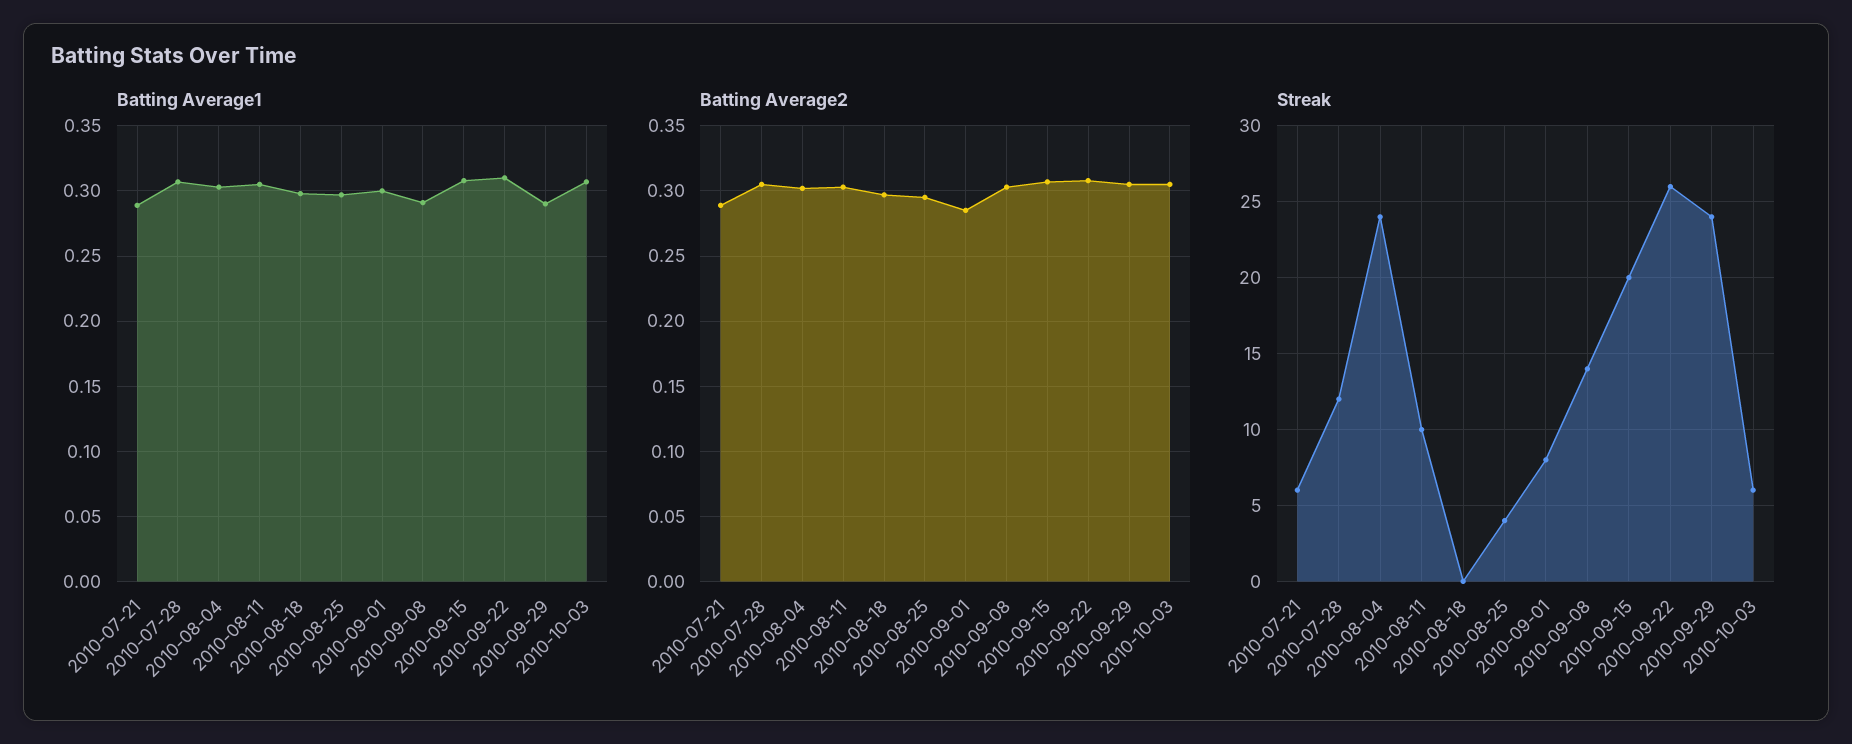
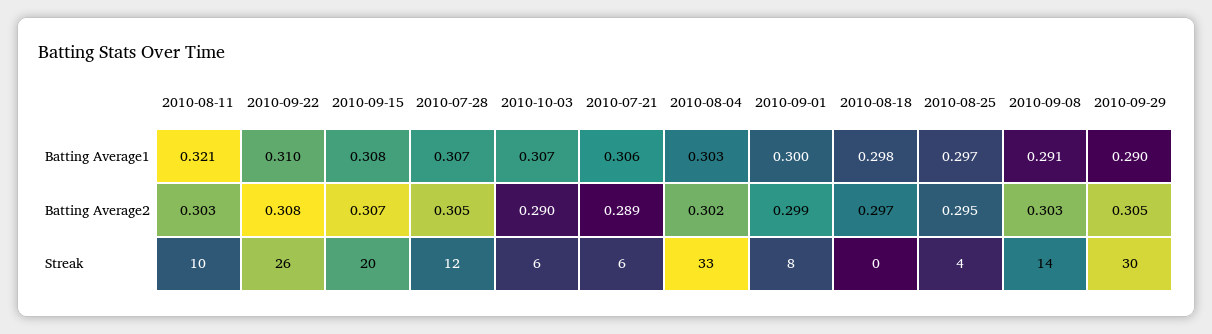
  {
    "Batting Average1": {
-     "2010-07-21": 0.29,
+     "2010-07-21": 0.306,
      "2010-07-28": 0.307,
      "2010-08-04": 0.303,
-     "2010-08-11": 0.305,
+     "2010-08-11": 0.321,
      "2010-08-18": 0.298,
      "2010-08-25": 0.297,
      "2010-09-01": 0.3,
      "2010-09-08": 0.291,
      "2010-09-15": 0.308,
      "2010-09-22": 0.31,
      "2010-09-29": 0.29,
      "2010-10-03": 0.307
    },
    "Batting Average2": {
      "2010-07-21": 0.289,
      "2010-07-28": 0.305,
      "2010-08-04": 0.302,
      "2010-08-11": 0.303,
      "2010-08-18": 0.297,
      "2010-08-25": 0.295,
-     "2010-09-01": 0.285,
+     "2010-09-01": 0.299,
      "2010-09-08": 0.303,
      "2010-09-15": 0.307,
      "2010-09-22": 0.308,
      "2010-09-29": 0.305,
-     "2010-10-03": 0.305
+     "2010-10-03": 0.29
    },
    "Streak": {
      "2010-07-21": 6,
      "2010-07-28": 12,
-     "2010-08-04": 24,
+     "2010-08-04": 33,
      "2010-08-11": 10,
      "2010-08-18": 0,
      "2010-08-25": 4,
      "2010-09-01": 8,
      "2010-09-08": 14,
      "2010-09-15": 20,
      "2010-09-22": 26,
-     "2010-09-29": 24,
+     "2010-09-29": 30,
      "2010-10-03": 6
    }
  }

